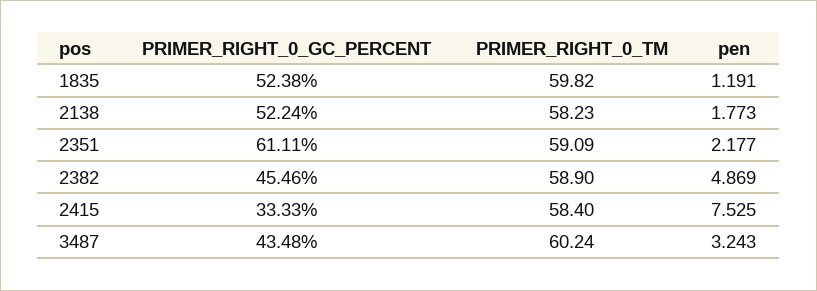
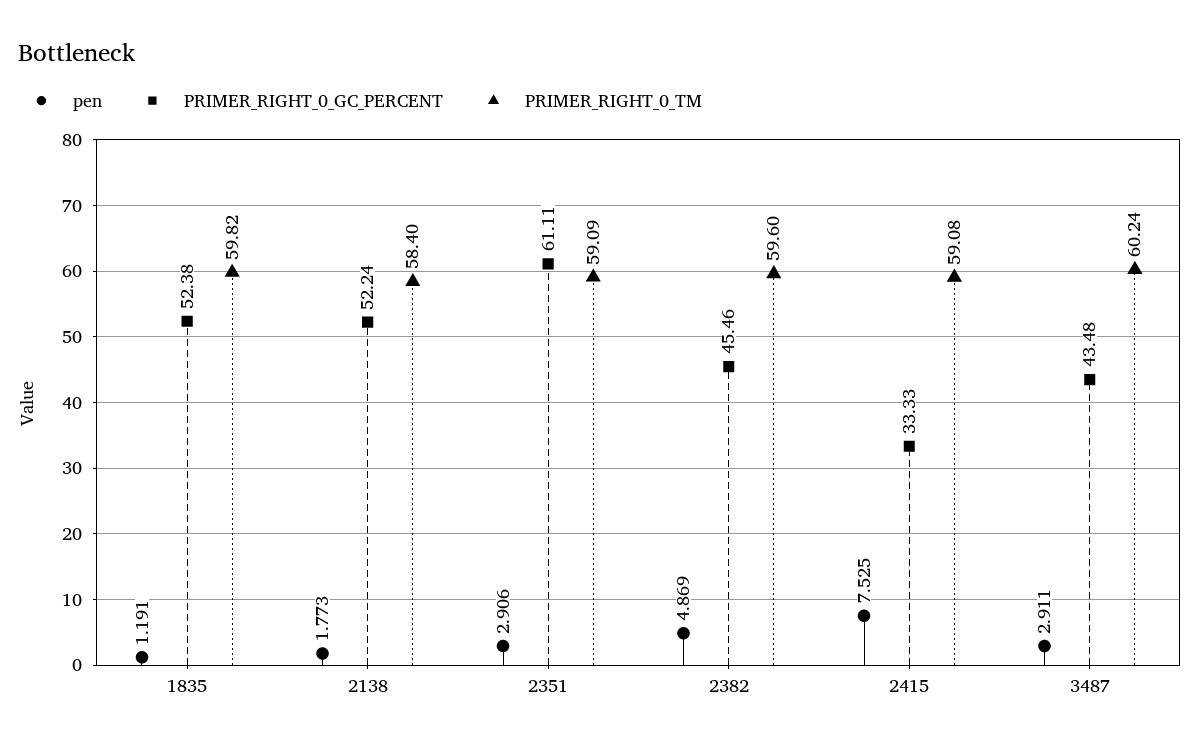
  {
    "PRIMER_RIGHT_0_GC_PERCENT": {
      "1835": 52.38,
      "2138": 52.24,
      "2351": 61.11,
      "2382": 45.46,
      "2415": 33.33,
      "3487": 43.48
    },
    "PRIMER_RIGHT_0_TM": {
      "1835": 59.82,
-     "2138": 58.23,
+     "2138": 58.4,
      "2351": 59.09,
-     "2382": 58.9,
+     "2382": 59.6,
-     "2415": 58.4,
+     "2415": 59.08,
      "3487": 60.24
    },
    "pen": {
      "1835": 1.191,
      "2138": 1.773,
-     "2351": 2.177,
+     "2351": 2.906,
      "2382": 4.869,
      "2415": 7.525,
-     "3487": 3.243
+     "3487": 2.911
    }
  }

